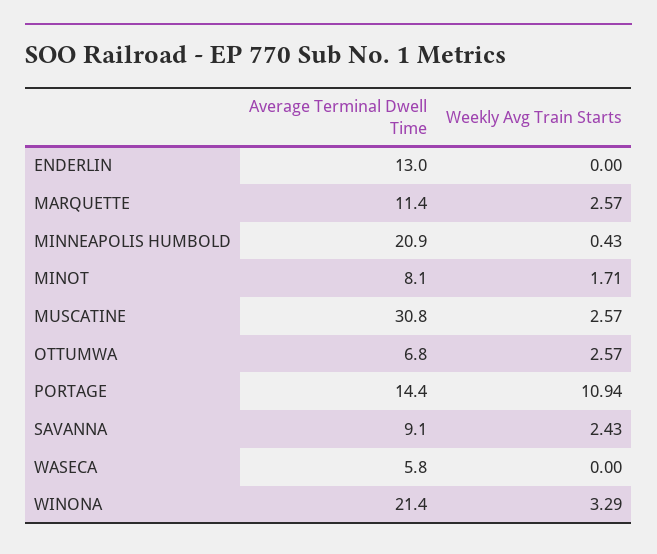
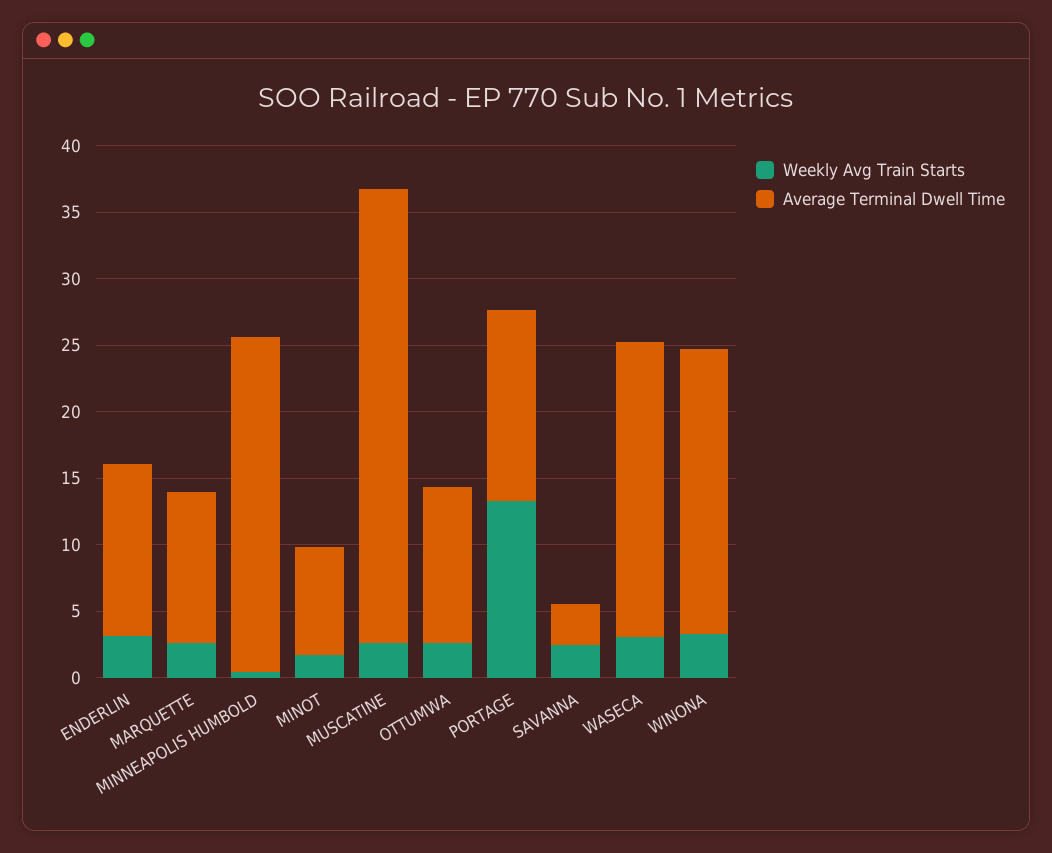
  {
    "Average Terminal Dwell Time": {
      "ENDERLIN": 13,
      "MARQUETTE": 11.4,
-     "MINNEAPOLIS HUMBOLD": 20.9,
+     "MINNEAPOLIS HUMBOLD": 25,
      "MINOT": 8.1,
-     "MUSCATINE": 30.8,
+     "MUSCATINE": 34,
-     "OTTUMWA": 6.8,
+     "OTTUMWA": 12,
      "PORTAGE": 14.4,
-     "SAVANNA": 9.1,
+     "SAVANNA": 3,
-     "WASECA": 5.8,
+     "WASECA": 22,
      "WINONA": 21.4
    },
    "Weekly Avg Train Starts": {
-     "ENDERLIN": 0,
+     "ENDERLIN": 3,
      "MARQUETTE": 2.57,
      "MINNEAPOLIS HUMBOLD": 0.43,
      "MINOT": 1.71,
      "MUSCATINE": 2.57,
      "OTTUMWA": 2.57,
-     "PORTAGE": 10.94,
+     "PORTAGE": 13,
      "SAVANNA": 2.43,
-     "WASECA": 0,
+     "WASECA": 3,
      "WINONA": 3.29
    }
  }

